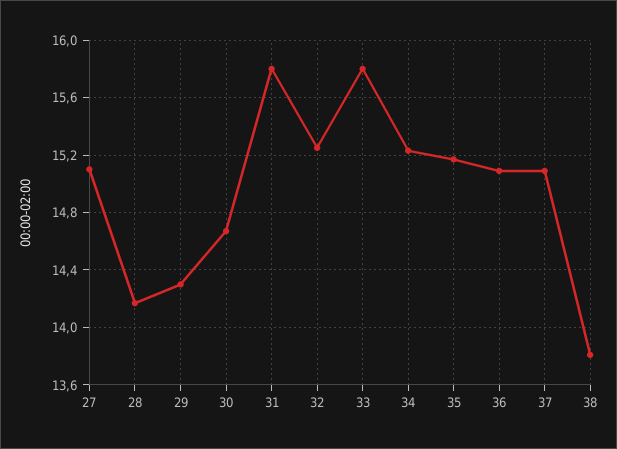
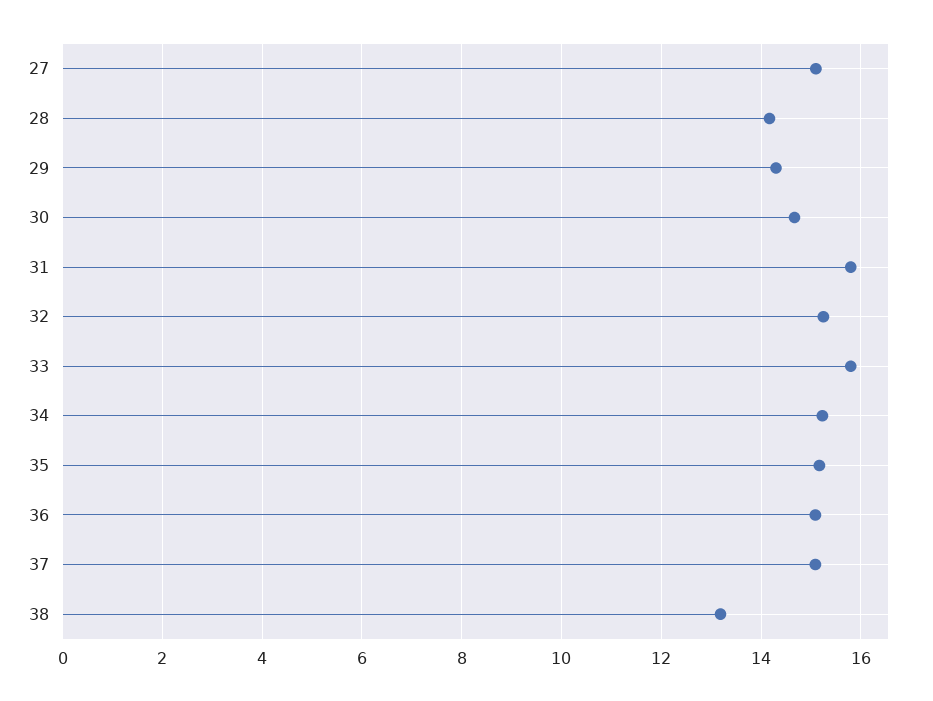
  {
    "27": 15.1,
    "28": 14.15,
    "29": 14.3,
    "30": 14.65,
    "31": 15.8,
    "32": 15.25,
    "33": 15.8,
    "34": 15.25,
    "35": 15.15,
    "36": 15.1,
    "37": 15.1,
-   "38": 13.8
+   "38": 13.2
  }

